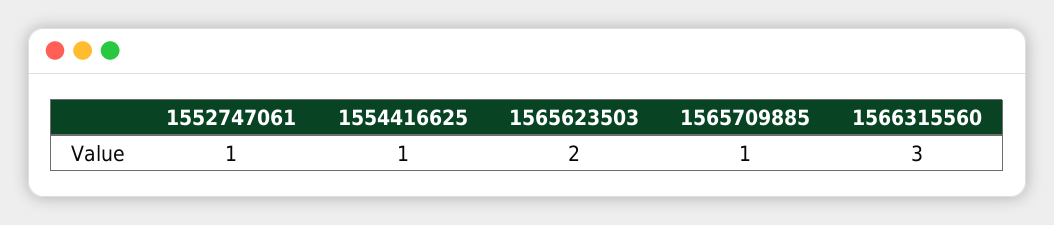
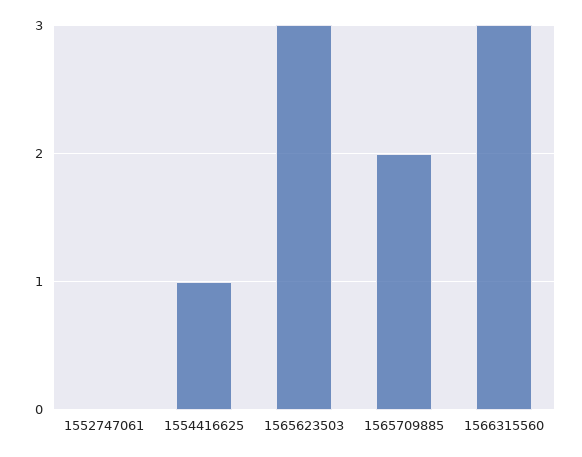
  {
-   "1552747061": 1,
+   "1552747061": 0,
    "1554416625": 1,
-   "1565623503": 2,
+   "1565623503": 3,
-   "1565709885": 1,
+   "1565709885": 2,
    "1566315560": 3
  }

